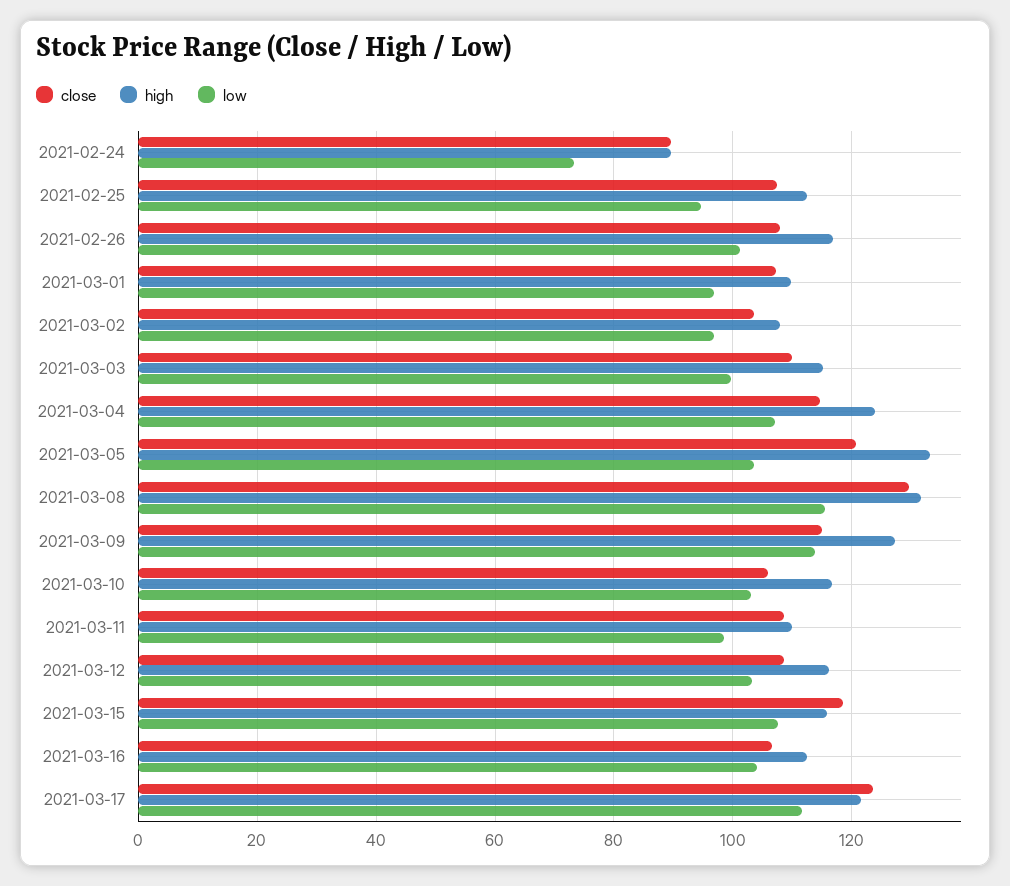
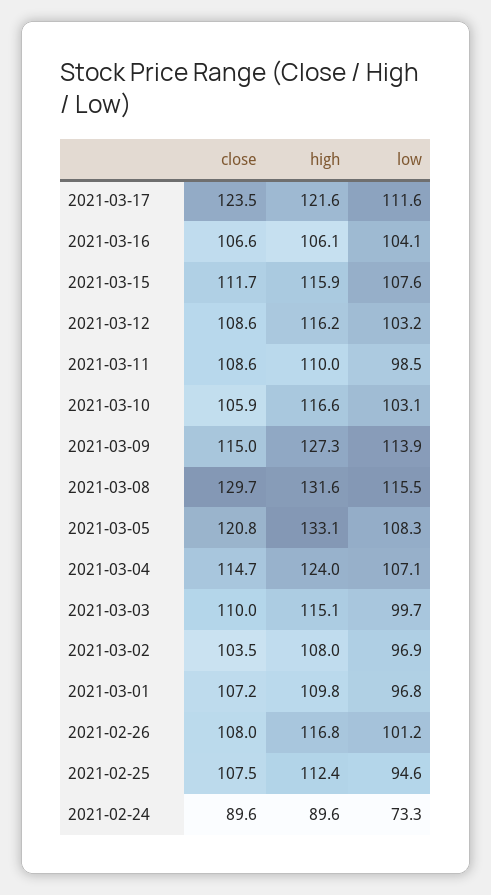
  {
    "close": {
      "2021-02-24": 89.6,
      "2021-02-25": 107.5,
      "2021-02-26": 108,
      "2021-03-01": 107.2,
      "2021-03-02": 103.5,
      "2021-03-03": 110,
      "2021-03-04": 114.7,
      "2021-03-05": 120.8,
      "2021-03-08": 129.7,
      "2021-03-09": 115,
      "2021-03-10": 105.9,
      "2021-03-11": 108.6,
      "2021-03-12": 108.6,
-     "2021-03-15": 118,
+     "2021-03-15": 111.7,
      "2021-03-16": 106.6,
      "2021-03-17": 123.5
    },
    "high": {
      "2021-02-24": 89.6,
      "2021-02-25": 112.4,
      "2021-02-26": 116.8,
      "2021-03-01": 109.8,
      "2021-03-02": 108,
      "2021-03-03": 115.1,
      "2021-03-04": 124,
      "2021-03-05": 133.1,
      "2021-03-08": 131.6,
      "2021-03-09": 127.3,
      "2021-03-10": 116.6,
      "2021-03-11": 110,
      "2021-03-12": 116.2,
      "2021-03-15": 115.9,
-     "2021-03-16": 112,
+     "2021-03-16": 106.1,
      "2021-03-17": 121.6
    },
    "low": {
      "2021-02-24": 73.3,
      "2021-02-25": 94.6,
      "2021-02-26": 101.2,
      "2021-03-01": 96.8,
      "2021-03-02": 96.9,
      "2021-03-03": 99.7,
      "2021-03-04": 107.1,
-     "2021-03-05": 104,
+     "2021-03-05": 108.3,
      "2021-03-08": 115.5,
      "2021-03-09": 113.9,
      "2021-03-10": 103.1,
      "2021-03-11": 98.5,
      "2021-03-12": 103.2,
      "2021-03-15": 107.6,
      "2021-03-16": 104.1,
      "2021-03-17": 111.6
    }
  }

